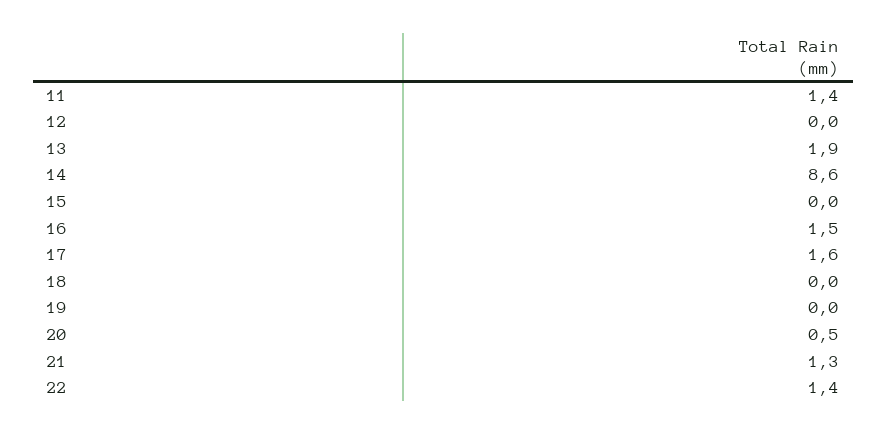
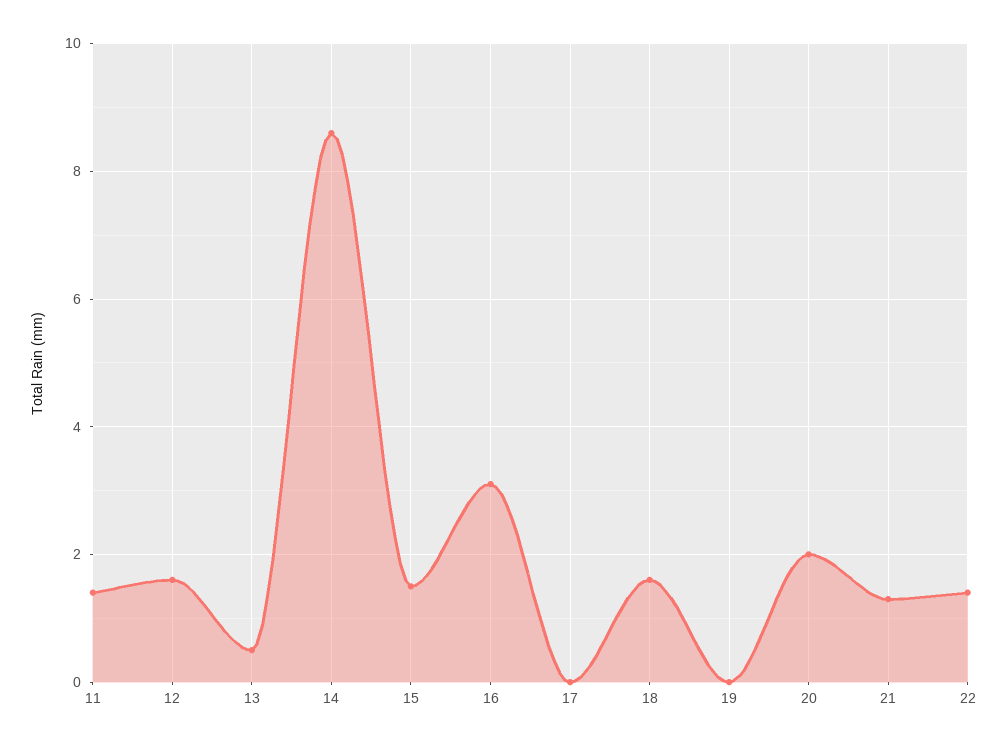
  {
    "11": 1.4,
-   "12": 0,
+   "12": 1.5,
-   "13": 1.9,
+   "13": 0.5,
    "14": 8.6,
-   "15": 0,
+   "15": 1.5,
-   "16": 1.5,
+   "16": 3,
-   "17": 1.6,
+   "17": 0,
-   "18": 0,
+   "18": 1.5,
    "19": 0,
-   "20": 0.5,
+   "20": 2,
    "21": 1.3,
    "22": 1.4
  }

